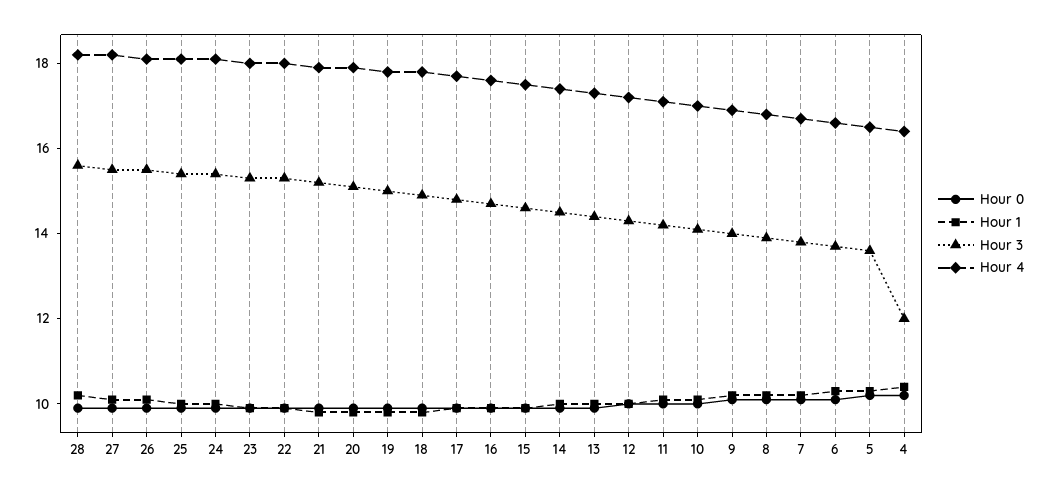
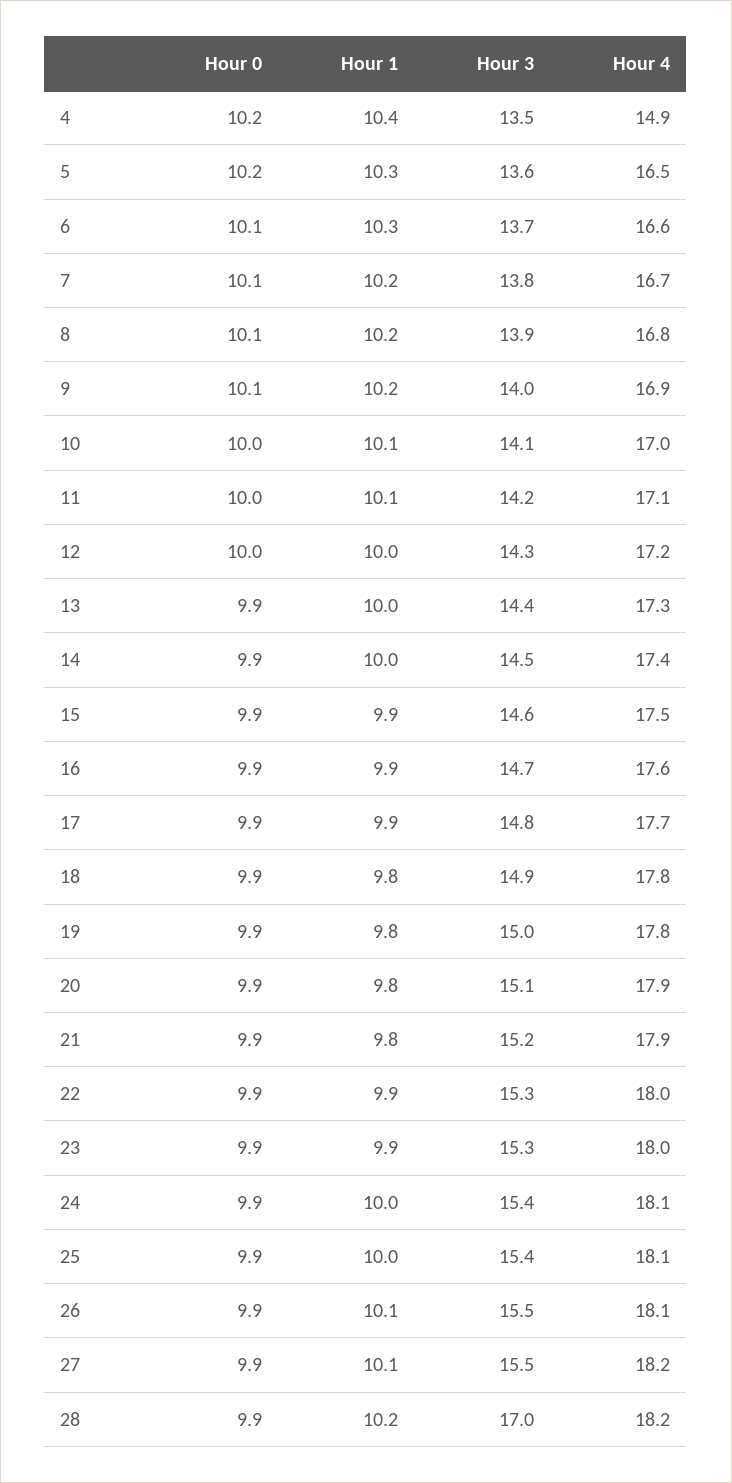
  {
    "Hour 0": {
      "28": 9.9,
      "27": 9.9,
      "26": 9.9,
      "25": 9.9,
      "24": 9.9,
      "23": 9.9,
      "22": 9.9,
      "21": 9.9,
      "20": 9.9,
      "19": 9.9,
      "18": 9.9,
      "17": 9.9,
      "16": 9.9,
      "15": 9.9,
      "14": 9.9,
      "13": 9.9,
      "12": 10,
      "11": 10,
      "10": 10,
      "9": 10.1,
      "8": 10.1,
      "7": 10.1,
      "6": 10.1,
      "5": 10.2,
      "4": 10.2
    },
    "Hour 1": {
      "28": 10.2,
      "27": 10.1,
      "26": 10.1,
      "25": 10,
      "24": 10,
      "23": 9.9,
      "22": 9.9,
      "21": 9.8,
      "20": 9.8,
      "19": 9.8,
      "18": 9.8,
      "17": 9.9,
      "16": 9.9,
      "15": 9.9,
      "14": 10,
      "13": 10,
      "12": 10,
      "11": 10.1,
      "10": 10.1,
      "9": 10.2,
      "8": 10.2,
      "7": 10.2,
      "6": 10.3,
      "5": 10.3,
      "4": 10.4
    },
    "Hour 3": {
-     "28": 15.5,
+     "28": 17,
      "27": 15.5,
      "26": 15.5,
      "25": 15.4,
      "24": 15.4,
      "23": 15.3,
      "22": 15.3,
      "21": 15.2,
      "20": 15.1,
      "19": 15,
      "18": 14.9,
      "17": 14.8,
      "16": 14.7,
      "15": 14.6,
      "14": 14.5,
      "13": 14.4,
      "12": 14.3,
      "11": 14.2,
      "10": 14.1,
      "9": 14,
      "8": 13.9,
      "7": 13.8,
      "6": 13.7,
      "5": 13.6,
-     "4": 12
+     "4": 13.5
    },
    "Hour 4": {
      "28": 18.2,
      "27": 18.2,
      "26": 18.1,
      "25": 18.1,
      "24": 18.1,
      "23": 18,
      "22": 18,
      "21": 17.9,
      "20": 17.9,
      "19": 17.8,
      "18": 17.8,
      "17": 17.7,
      "16": 17.6,
      "15": 17.5,
      "14": 17.4,
      "13": 17.3,
      "12": 17.2,
      "11": 17.1,
      "10": 17,
      "9": 16.9,
      "8": 16.8,
      "7": 16.7,
      "6": 16.6,
      "5": 16.5,
-     "4": 16.5
+     "4": 14.9
    }
  }

